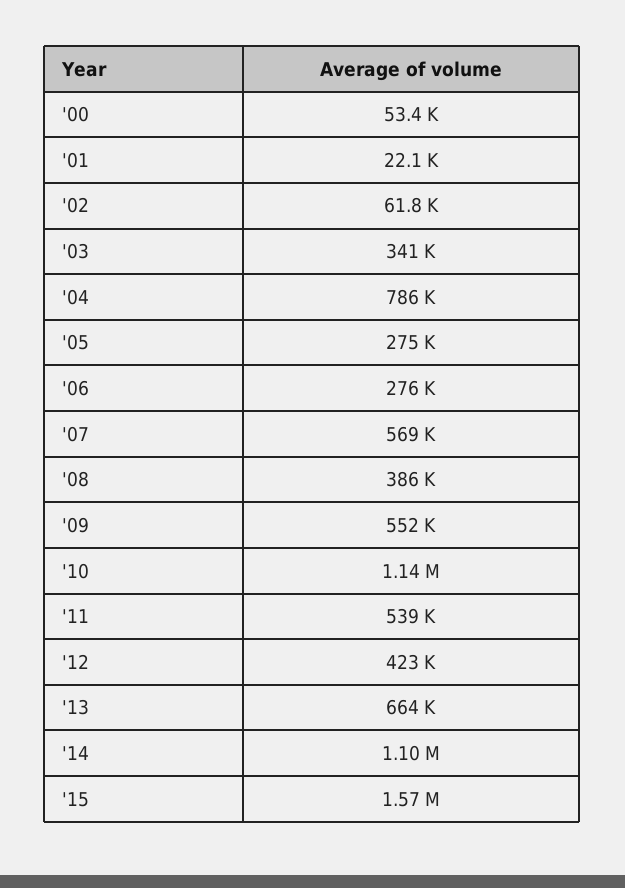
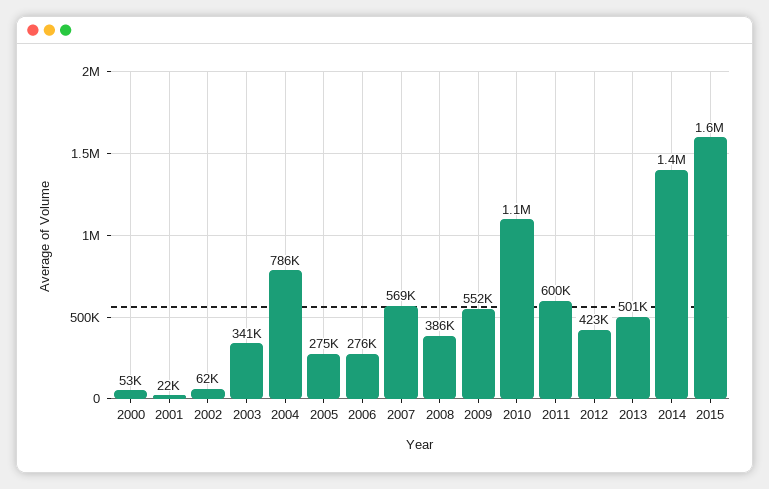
  {
    "'00": 53400,
    "'01": 22100,
    "'02": 61800,
    "'03": 341000,
    "'04": 786000,
    "'05": 275000,
    "'06": 276000,
    "'07": 569000,
    "'08": 386000,
    "'09": 552000,
    "'10": 1140000,
-   "'11": 539000,
+   "'11": 600000,
    "'12": 423000,
-   "'13": 664000,
+   "'13": 501000,
-   "'14": 1100000,
+   "'14": 1400000,
    "'15": 1570000
  }

